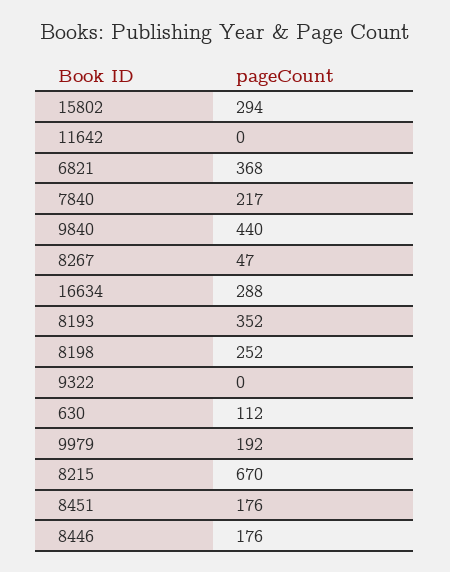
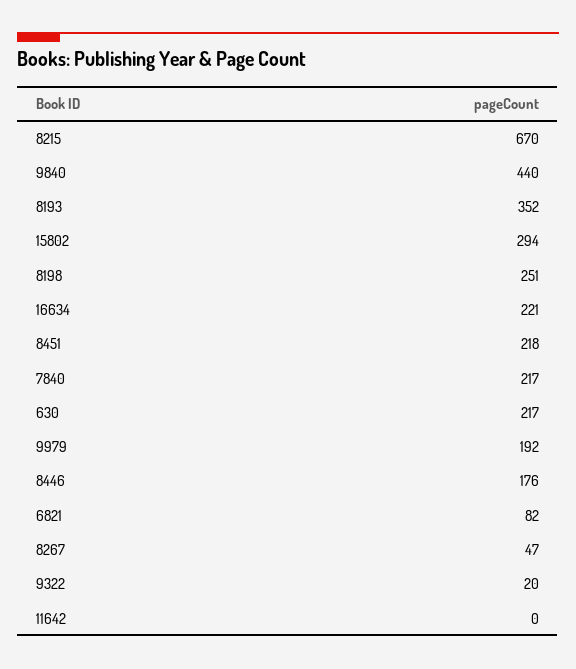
  {
    "15802": 294,
    "11642": 0,
-   "6821": 368,
+   "6821": 82,
    "7840": 217,
    "9840": 440,
    "8267": 47,
-   "16634": 288,
+   "16634": 221,
    "8193": 352,
-   "8198": 252,
+   "8198": 251,
-   "9322": 0,
+   "9322": 20,
-   "630": 112,
+   "630": 217,
    "9979": 192,
    "8215": 670,
-   "8451": 176,
+   "8451": 218,
    "8446": 176
  }

